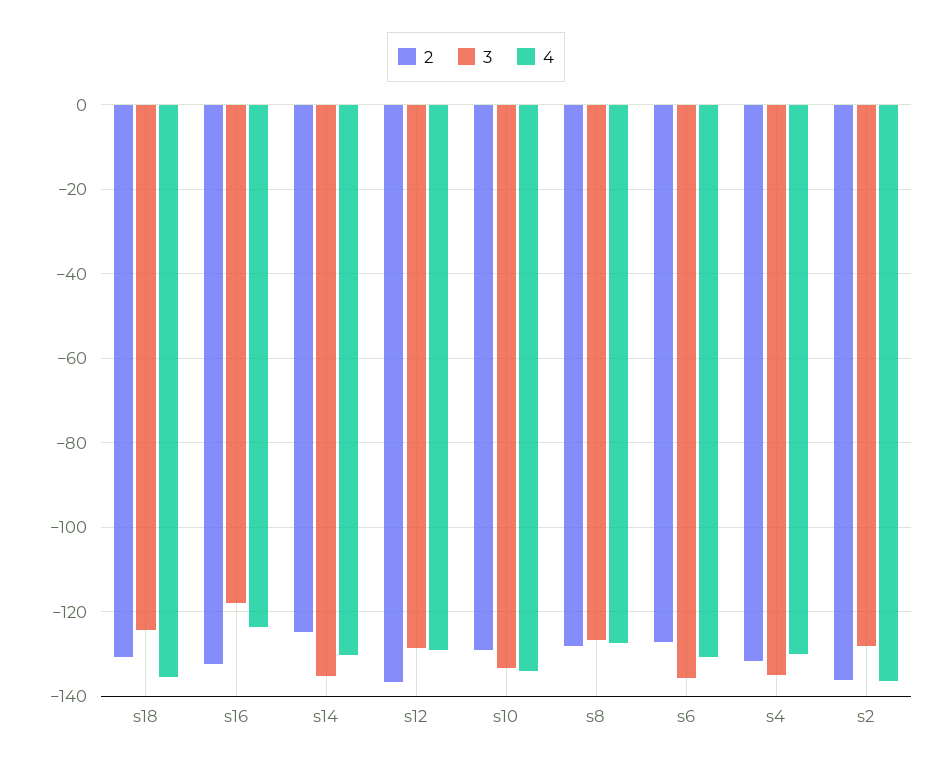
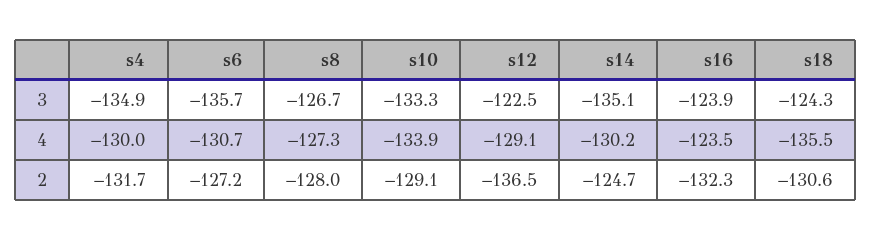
  {
    "2": {
      "s18": -130.6,
      "s16": -132.3,
      "s14": -124.7,
      "s12": -136.5,
      "s10": -129.1,
      "s8": -128,
      "s6": -127.2,
-     "s4": -131.7,
+     "s4": -131.7
-     "s2": -136
    },
    "3": {
      "s18": -124.3,
-     "s16": -118,
+     "s16": -123.9,
      "s14": -135.1,
-     "s12": -128,
+     "s12": -122.5,
      "s10": -133.3,
      "s8": -126.7,
      "s6": -135.7,
-     "s4": -134.9,
+     "s4": -134.9
-     "s2": -128
    },
    "4": {
      "s18": -135.5,
      "s16": -123.5,
      "s14": -130.2,
      "s12": -129.1,
      "s10": -133.9,
      "s8": -127.3,
      "s6": -130.7,
-     "s4": -130,
+     "s4": -130
-     "s2": -136
    }
  }

